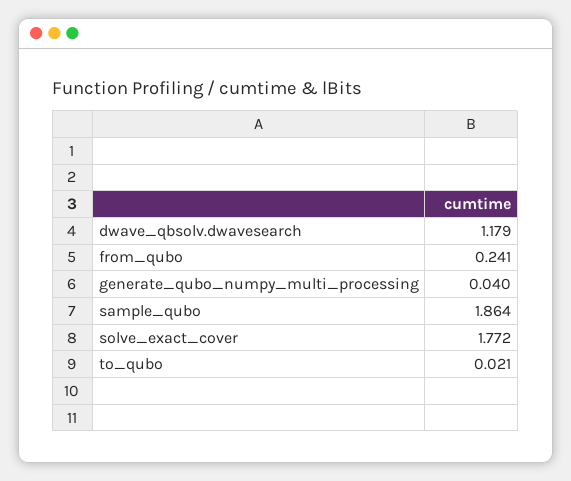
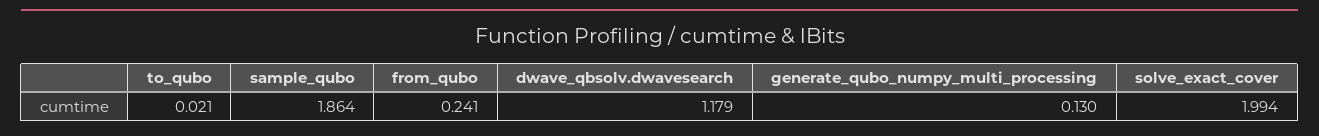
  {
    "dwave_qbsolv.dwavesearch": 1.179,
    "from_qubo": 0.241,
-   "generate_qubo_numpy_multi_processing": 0.04,
+   "generate_qubo_numpy_multi_processing": 0.13,
    "sample_qubo": 1.864,
-   "solve_exact_cover": 1.772,
+   "solve_exact_cover": 1.994,
    "to_qubo": 0.021
  }

